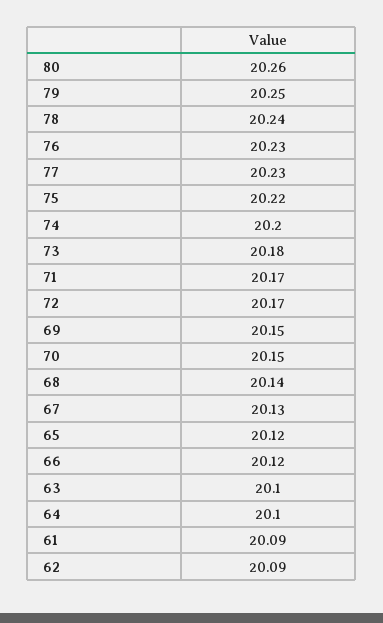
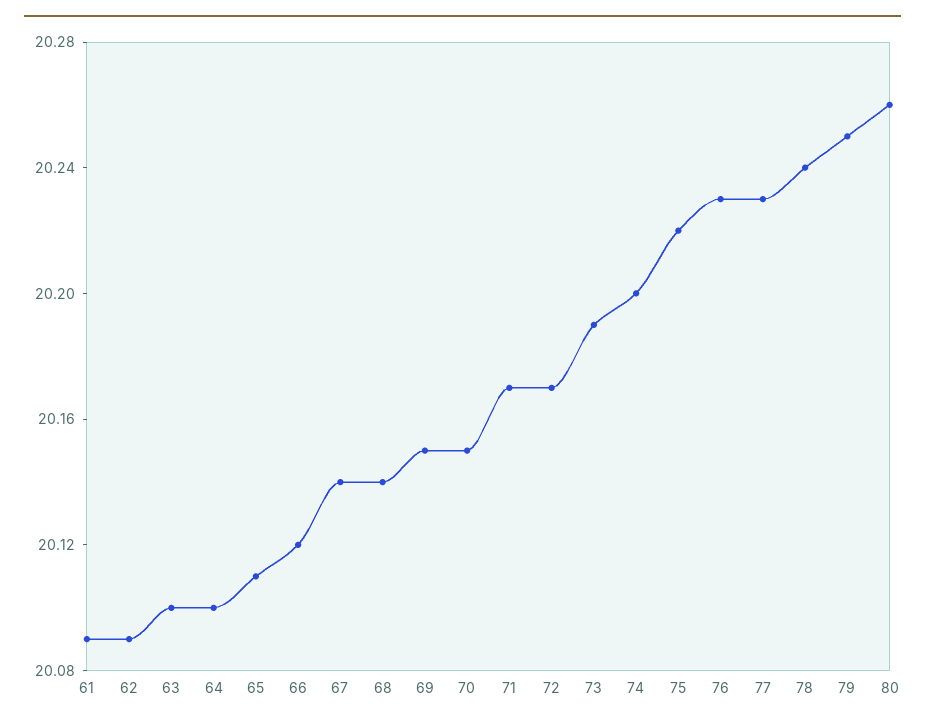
  {
    "80": 20.26,
    "79": 20.25,
    "78": 20.24,
    "76": 20.23,
    "77": 20.23,
    "75": 20.22,
    "74": 20.2,
-   "73": 20.18,
+   "73": 20.19,
    "71": 20.17,
    "72": 20.17,
    "69": 20.15,
    "70": 20.15,
    "68": 20.14,
-   "67": 20.13,
+   "67": 20.14,
-   "65": 20.12,
+   "65": 20.11,
    "66": 20.12,
    "63": 20.1,
    "64": 20.1,
    "61": 20.09,
    "62": 20.09
  }

